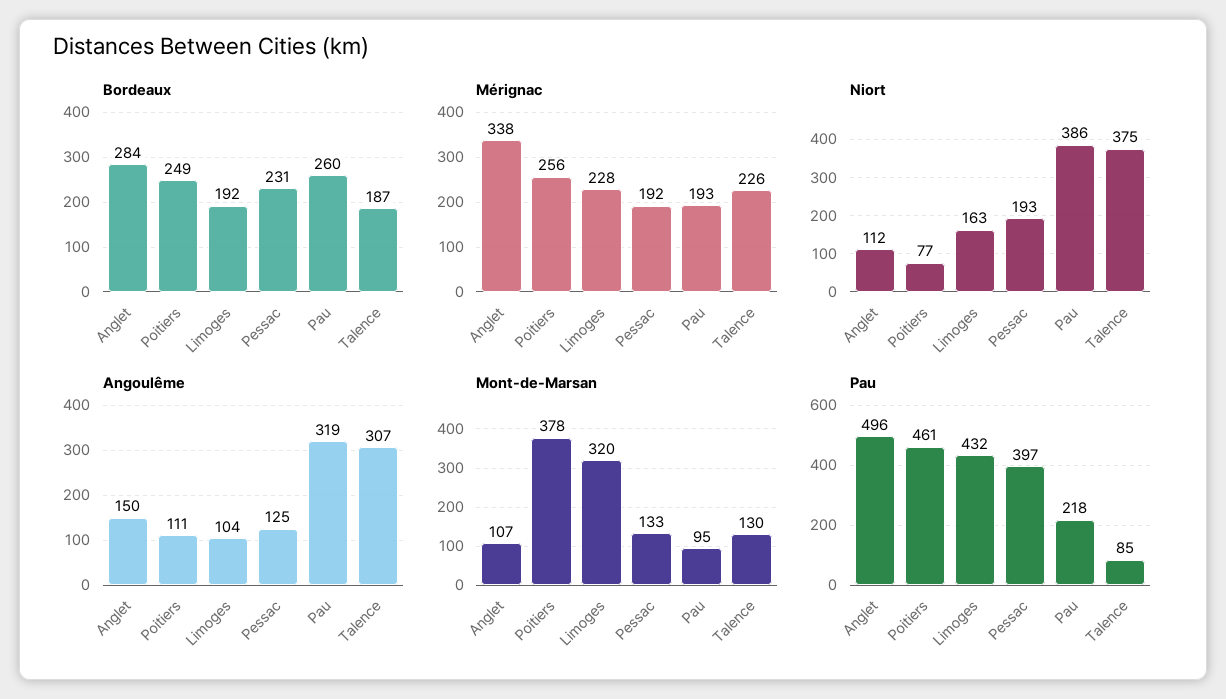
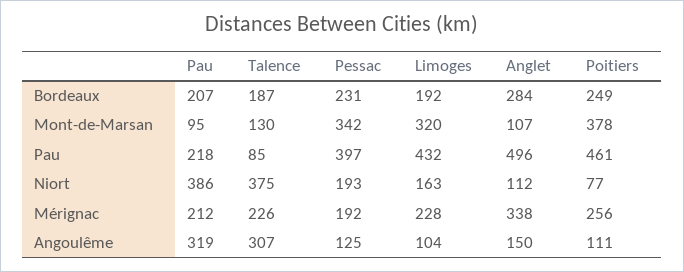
  {
    "Bordeaux": {
      "Anglet": 284,
      "Poitiers": 249,
      "Limoges": 192,
      "Pessac": 231,
-     "Pau": 260,
+     "Pau": 207,
      "Talence": 187
    },
    "Mérignac": {
      "Anglet": 338,
      "Poitiers": 256,
      "Limoges": 228,
      "Pessac": 192,
-     "Pau": 193,
+     "Pau": 212,
      "Talence": 226
    },
    "Niort": {
      "Anglet": 112,
      "Poitiers": 77,
      "Limoges": 163,
      "Pessac": 193,
      "Pau": 386,
      "Talence": 375
    },
    "Angoulême": {
      "Anglet": 150,
      "Poitiers": 111,
      "Limoges": 104,
      "Pessac": 125,
      "Pau": 319,
      "Talence": 307
    },
    "Mont-de-Marsan": {
      "Anglet": 107,
      "Poitiers": 378,
      "Limoges": 320,
-     "Pessac": 133,
+     "Pessac": 342,
      "Pau": 95,
      "Talence": 130
    },
    "Pau": {
      "Anglet": 496,
      "Poitiers": 461,
      "Limoges": 432,
      "Pessac": 397,
      "Pau": 218,
      "Talence": 85
    }
  }

